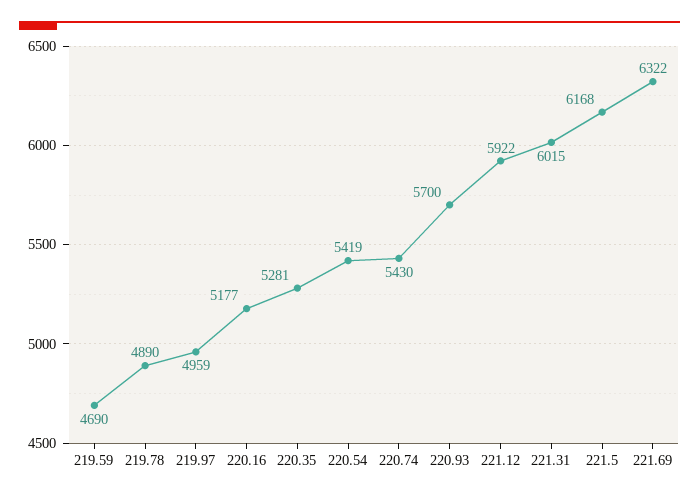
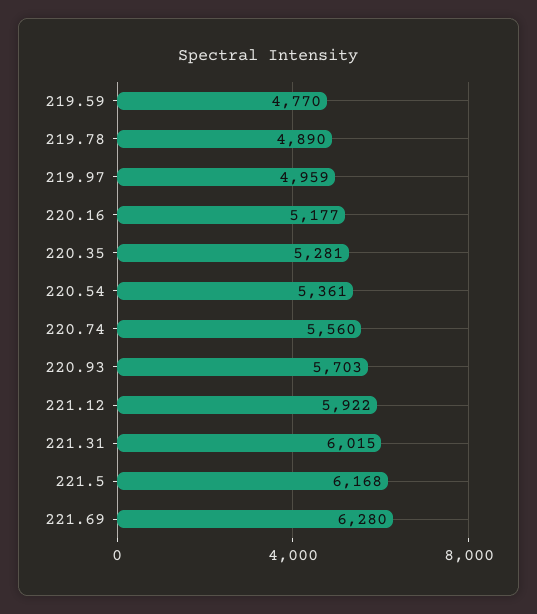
  {
-   "219.59": 4690,
+   "219.59": 4770,
    "219.78": 4890,
    "219.97": 4959,
    "220.16": 5177,
    "220.35": 5281,
-   "220.54": 5419,
+   "220.54": 5361,
-   "220.74": 5430,
+   "220.74": 5560,
-   "220.93": 5700,
+   "220.93": 5703,
    "221.12": 5922,
    "221.31": 6015,
    "221.5": 6168,
-   "221.69": 6322
+   "221.69": 6280
  }

